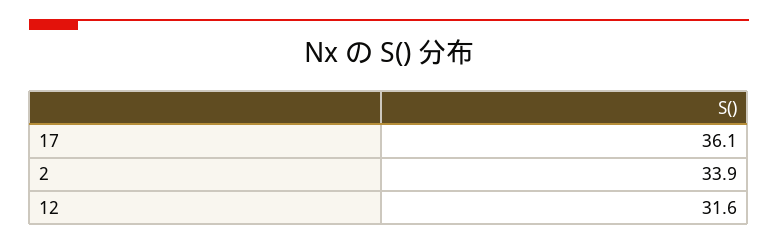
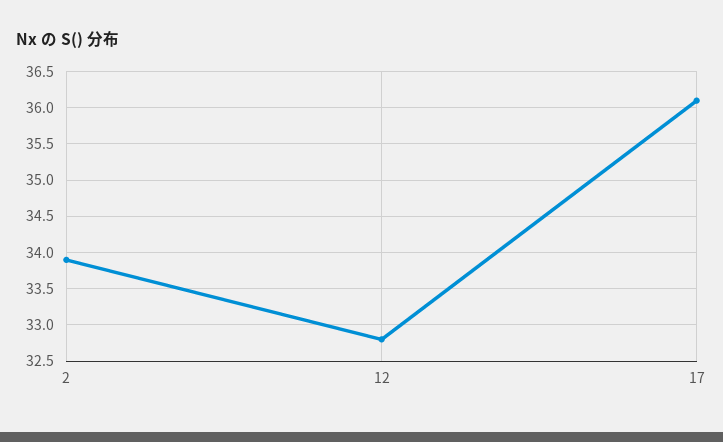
  {
    "17": 36.1,
    "2": 33.9,
-   "12": 31.6
+   "12": 32.8
  }

